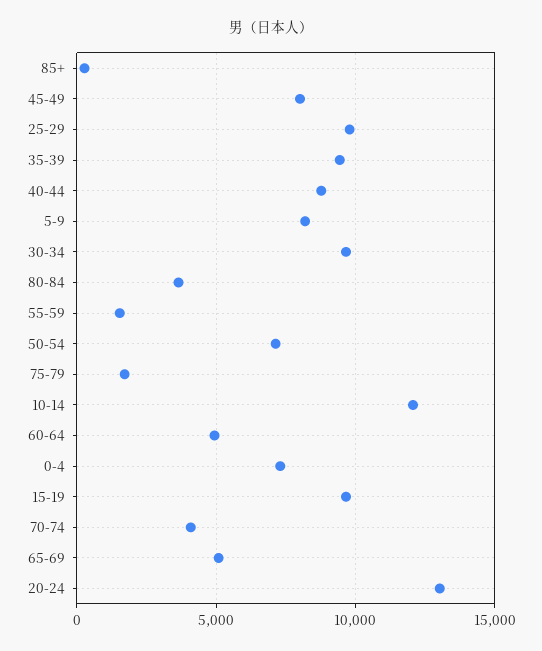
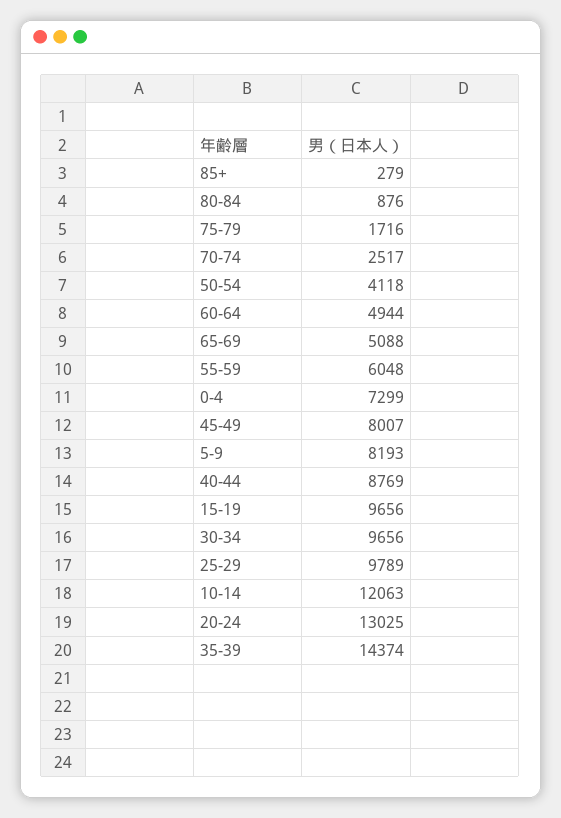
  {
    "85+": 279,
    "45-49": 8007,
    "25-29": 9789,
-   "35-39": 9500,
+   "35-39": 14374,
    "40-44": 8769,
    "5-9": 8193,
    "30-34": 9656,
-   "80-84": 3500,
+   "80-84": 876,
-   "55-59": 1500,
+   "55-59": 6048,
-   "50-54": 7000,
+   "50-54": 4118,
    "75-79": 1716,
    "10-14": 12063,
    "60-64": 4944,
    "0-4": 7299,
    "15-19": 9656,
-   "70-74": 4000,
+   "70-74": 2517,
    "65-69": 5088,
    "20-24": 13025
  }

